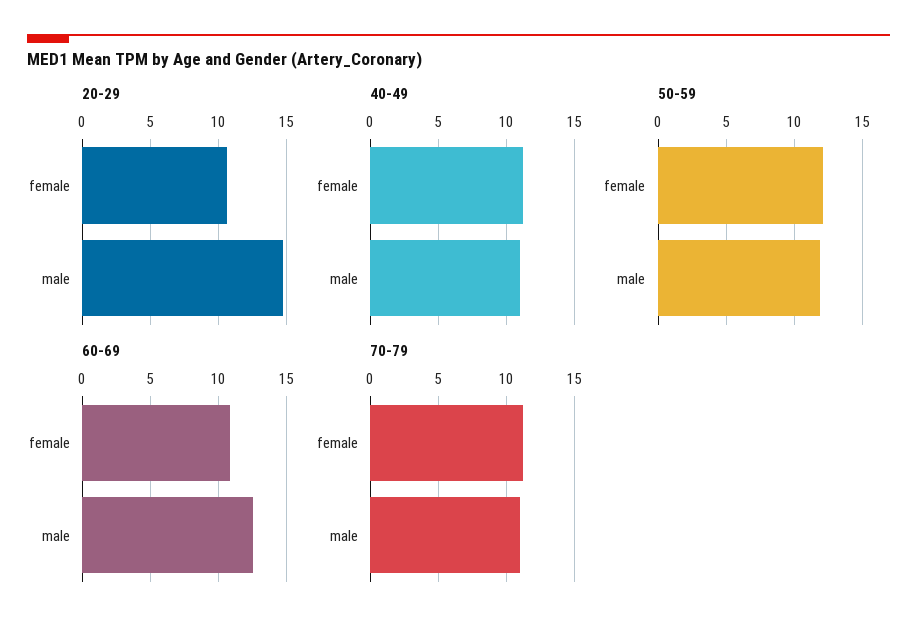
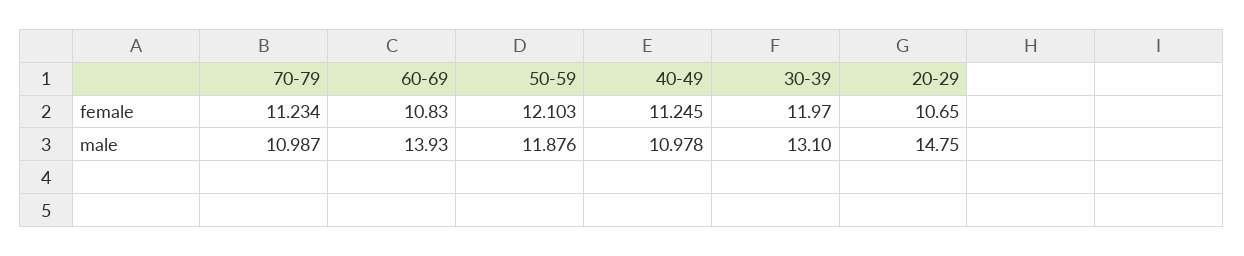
  {
    "20-29": {
      "female": 10.65,
      "male": 14.75
    },
    "40-49": {
      "female": 11.245,
      "male": 10.978
    },
    "50-59": {
      "female": 12.103,
      "male": 11.876
    },
    "60-69": {
      "female": 10.83,
-     "male": 12.5
+     "male": 13.93
    },
    "70-79": {
      "female": 11.234,
      "male": 10.987
-   }
+   },
+   "30-39": {
+     "female": 11.97,
+     "male": 13.1
+   }
  }

